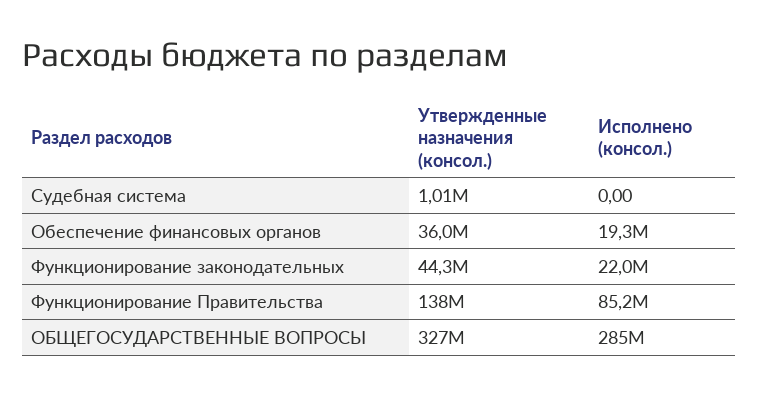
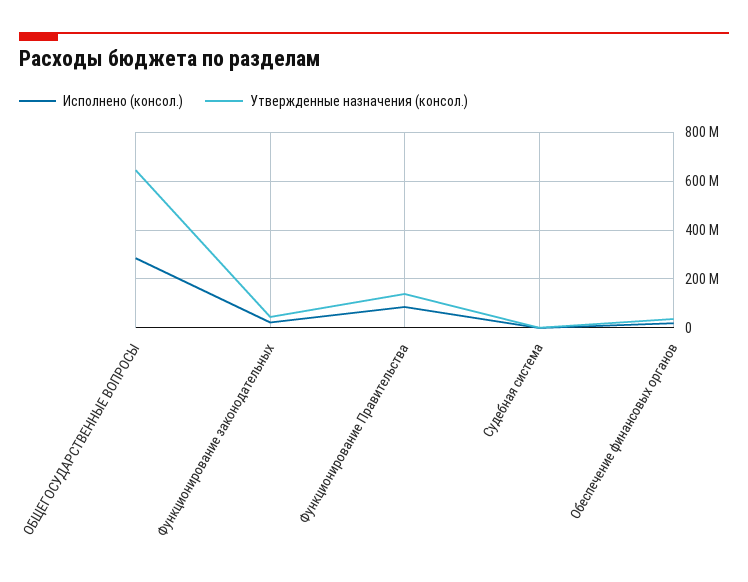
  {
    "Утвержденные назначения (консол.)": {
      "Судебная система": 1010000,
      "Обеспечение финансовых органов": 36000000,
      "Функционирование законодательных": 44300000,
      "Функционирование Правительства": 138000000,
-     "ОБЩЕГОСУДАРСТВЕННЫЕ ВОПРОСЫ": 327000000
+     "ОБЩЕГОСУДАРСТВЕННЫЕ ВОПРОСЫ": 650000000
    },
    "Исполнено (консол.)": {
      "Судебная система": 0,
      "Обеспечение финансовых органов": 19300000,
      "Функционирование законодательных": 22000000,
      "Функционирование Правительства": 85200000,
      "ОБЩЕГОСУДАРСТВЕННЫЕ ВОПРОСЫ": 285000000
    }
  }

